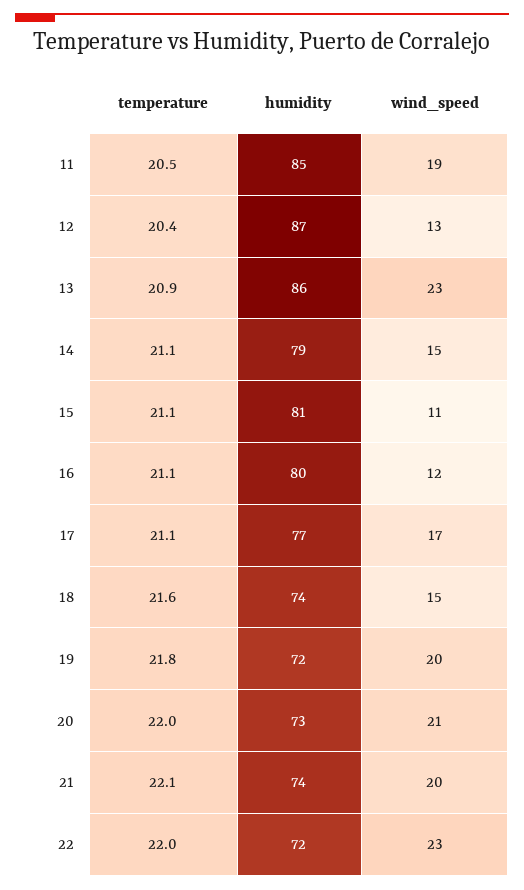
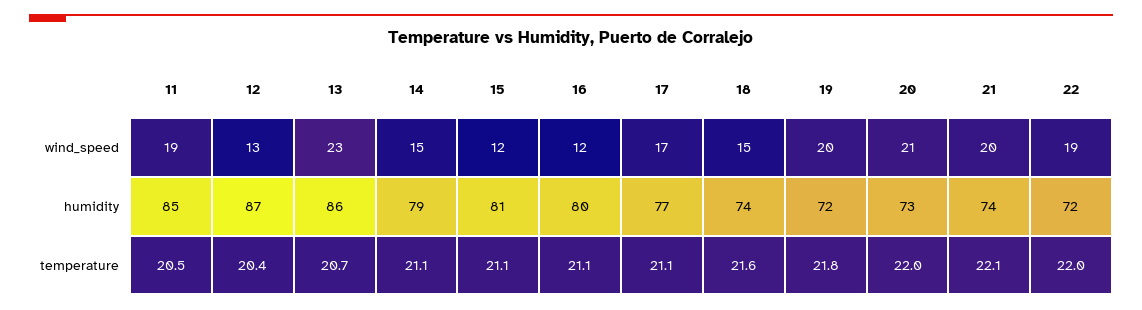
  {
    "temperature": {
      "11": 20.5,
      "12": 20.4,
-     "13": 20.9,
+     "13": 20.7,
      "14": 21.1,
      "15": 21.1,
      "16": 21.1,
      "17": 21.1,
      "18": 21.6,
      "19": 21.8,
      "20": 22,
      "21": 22.1,
      "22": 22
    },
    "humidity": {
      "11": 85,
      "12": 87,
      "13": 86,
      "14": 79,
      "15": 81,
      "16": 80,
      "17": 77,
      "18": 74,
      "19": 72,
      "20": 73,
      "21": 74,
      "22": 72
    },
    "wind_speed": {
      "11": 19,
      "12": 13,
      "13": 23,
      "14": 15,
-     "15": 11,
+     "15": 12,
      "16": 12,
      "17": 17,
      "18": 15,
      "19": 20,
      "20": 21,
      "21": 20,
-     "22": 23
+     "22": 19
    }
  }

